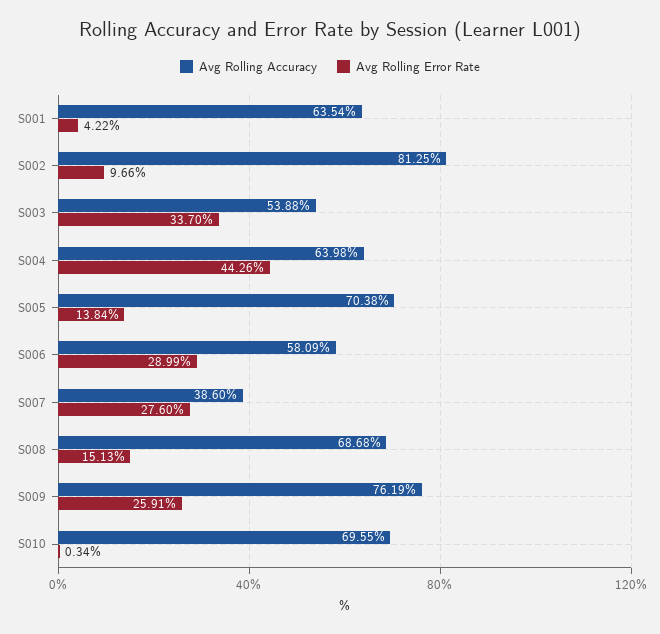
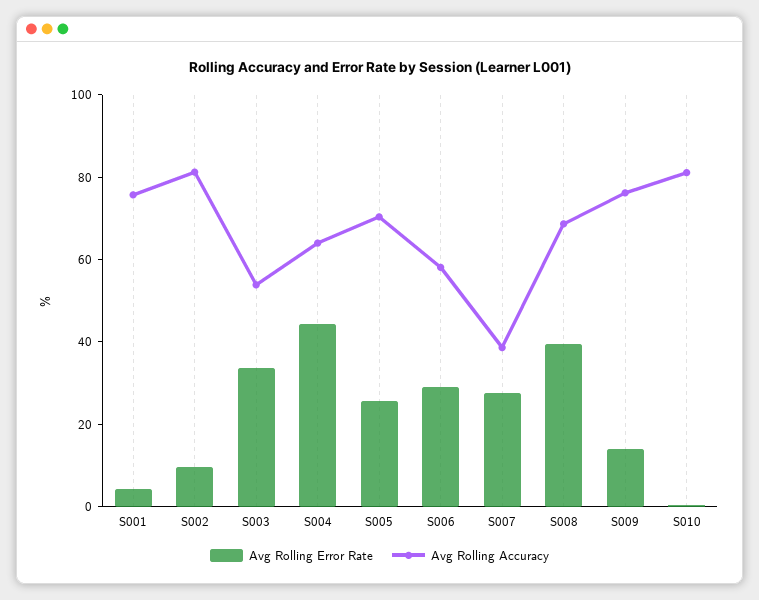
  {
    "Avg Rolling Accuracy": {
-     "S001": 63.54,
+     "S001": 75,
      "S002": 81.25,
      "S003": 53.88,
      "S004": 63.98,
      "S005": 70.38,
      "S006": 58.09,
      "S007": 38.6,
      "S008": 68.68,
      "S009": 76.19,
-     "S010": 69.55
+     "S010": 80
    },
    "Avg Rolling Error Rate": {
      "S001": 4.22,
      "S002": 9.66,
      "S003": 33.7,
      "S004": 44.26,
-     "S005": 13.84,
+     "S005": 25,
      "S006": 28.99,
      "S007": 27.6,
-     "S008": 15.13,
+     "S008": 40,
-     "S009": 25.91,
+     "S009": 15,
      "S010": 0.34
    }
  }

